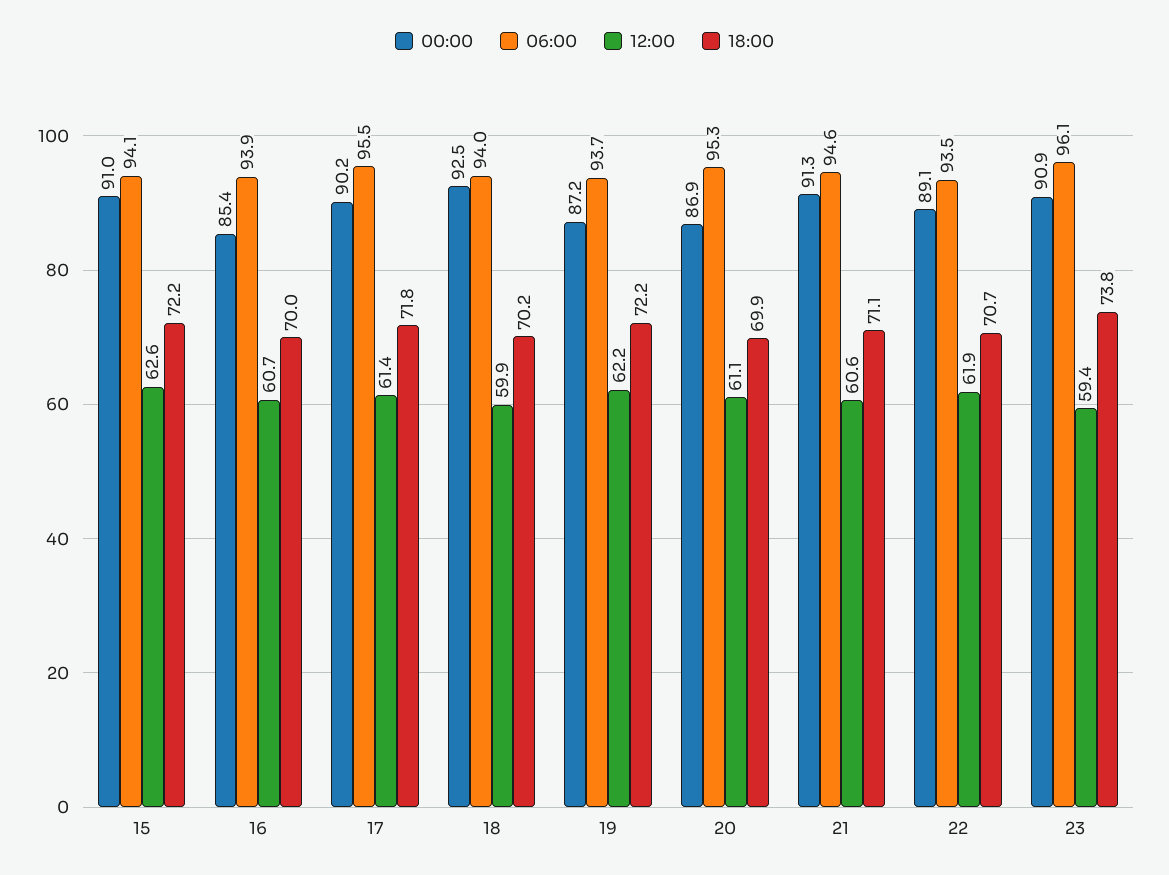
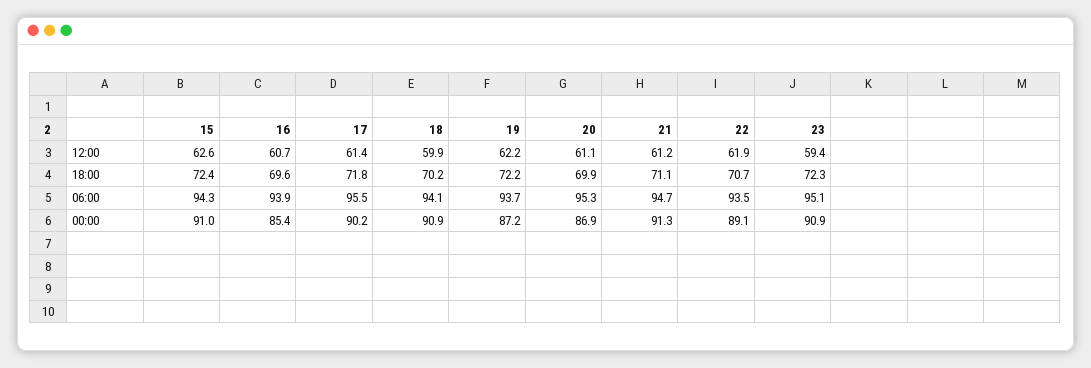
  {
    "00:00": {
      "15": 91,
      "16": 85.4,
      "17": 90.2,
-     "18": 92.5,
+     "18": 90.9,
      "19": 87.2,
      "20": 86.9,
      "21": 91.3,
      "22": 89.1,
      "23": 90.9
    },
    "06:00": {
-     "15": 94.1,
+     "15": 94.3,
      "16": 93.9,
      "17": 95.5,
-     "18": 94,
+     "18": 94.1,
      "19": 93.7,
      "20": 95.3,
-     "21": 94.6,
+     "21": 94.7,
      "22": 93.5,
-     "23": 96.1
+     "23": 95.1
    },
    "12:00": {
      "15": 62.6,
      "16": 60.7,
      "17": 61.4,
      "18": 59.9,
      "19": 62.2,
      "20": 61.1,
-     "21": 60.6,
+     "21": 61.2,
      "22": 61.9,
      "23": 59.4
    },
    "18:00": {
-     "15": 72.2,
+     "15": 72.4,
-     "16": 70,
+     "16": 69.6,
      "17": 71.8,
      "18": 70.2,
      "19": 72.2,
      "20": 69.9,
      "21": 71.1,
      "22": 70.7,
-     "23": 73.8
+     "23": 72.3
    }
  }

